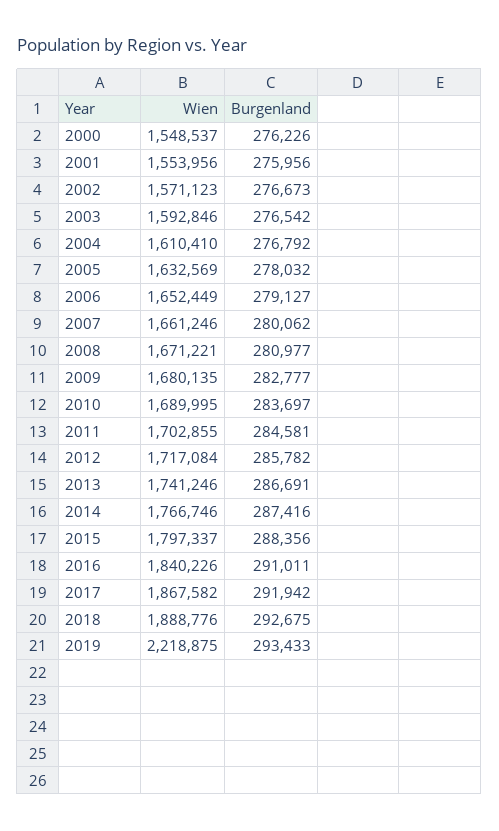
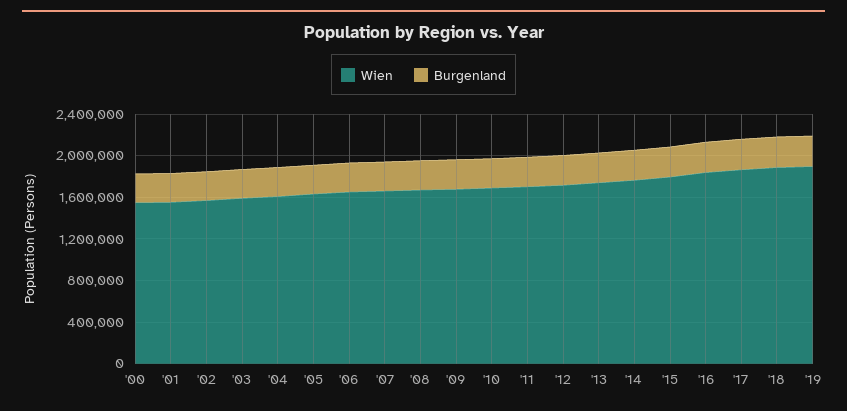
  {
    "Wien": {
      "2000": 1548537,
      "2001": 1553956,
      "2002": 1571123,
      "2003": 1592846,
      "2004": 1610410,
      "2005": 1632569,
      "2006": 1652449,
      "2007": 1661246,
      "2008": 1671221,
      "2009": 1680135,
      "2010": 1689995,
      "2011": 1702855,
      "2012": 1717084,
      "2013": 1741246,
      "2014": 1766746,
      "2015": 1797337,
      "2016": 1840226,
      "2017": 1867582,
      "2018": 1888776,
-     "2019": 2218875
+     "2019": 1900000
    },
    "Burgenland": {
      "2000": 276226,
      "2001": 275956,
      "2002": 276673,
      "2003": 276542,
      "2004": 276792,
      "2005": 278032,
      "2006": 279127,
      "2007": 280062,
      "2008": 280977,
      "2009": 282777,
      "2010": 283697,
      "2011": 284581,
      "2012": 285782,
      "2013": 286691,
      "2014": 287416,
      "2015": 288356,
      "2016": 291011,
      "2017": 291942,
      "2018": 292675,
      "2019": 293433
    }
  }

